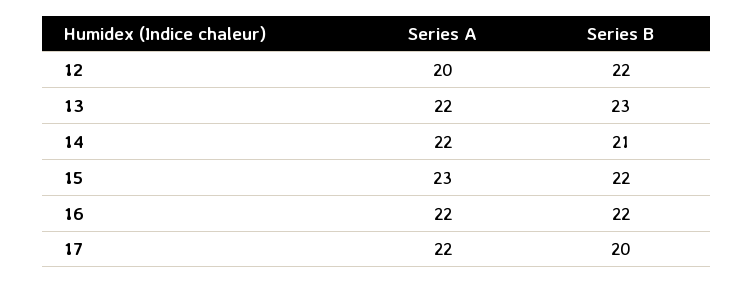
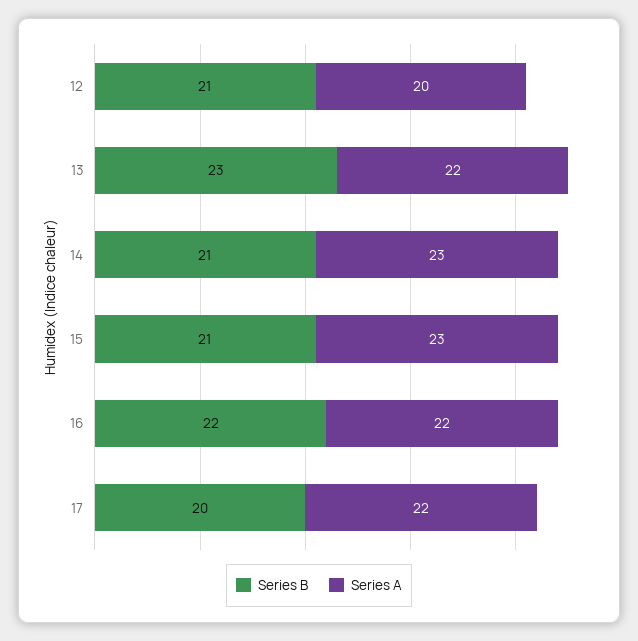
  {
    "Series A": {
      "12": 20,
      "13": 22,
-     "14": 22,
+     "14": 23,
      "15": 23,
      "16": 22,
      "17": 22
    },
    "Series B": {
-     "12": 22,
+     "12": 21,
      "13": 23,
      "14": 21,
-     "15": 22,
+     "15": 21,
      "16": 22,
      "17": 20
    }
  }

